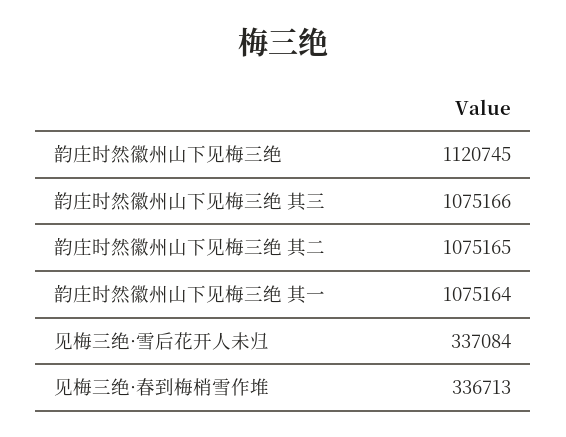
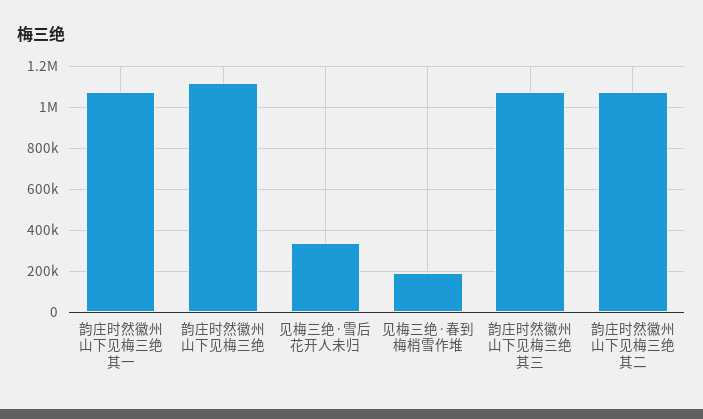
  {
    "韵庄时然徽州山下见梅三绝": 1120745,
    "韵庄时然徽州山下见梅三绝 其三": 1075166,
    "韵庄时然徽州山下见梅三绝 其二": 1075165,
    "韵庄时然徽州山下见梅三绝 其一": 1075164,
    "见梅三绝·雪后花开人未归": 337084,
-   "见梅三绝·春到梅梢雪作堆": 336713
+   "见梅三绝·春到梅梢雪作堆": 200000
  }

